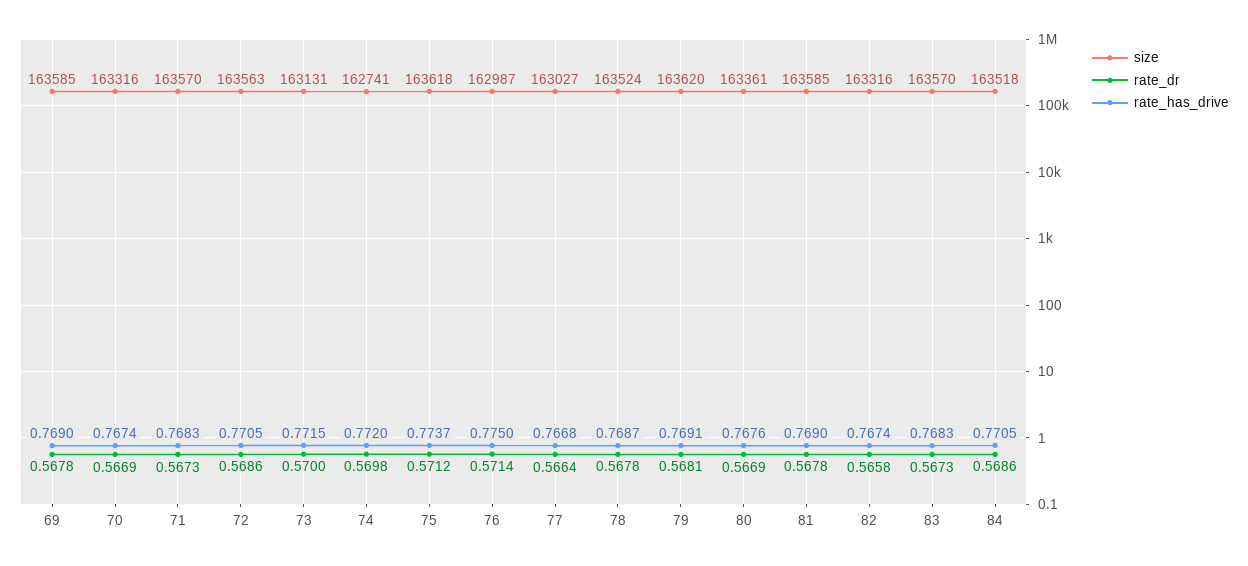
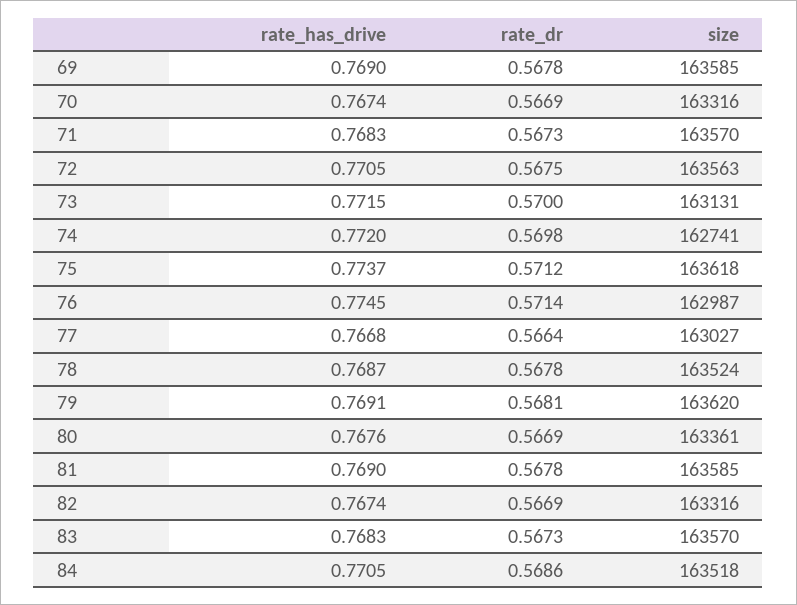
  {
    "size": {
      "69": 163585,
      "70": 163316,
      "71": 163570,
      "72": 163563,
      "73": 163131,
      "74": 162741,
      "75": 163618,
      "76": 162987,
      "77": 163027,
      "78": 163524,
      "79": 163620,
      "80": 163361,
      "81": 163585,
      "82": 163316,
      "83": 163570,
      "84": 163518
    },
    "rate_dr": {
      "69": 0.5678,
      "70": 0.5669,
      "71": 0.5673,
-     "72": 0.5686,
+     "72": 0.5675,
      "73": 0.57,
      "74": 0.5698,
      "75": 0.5712,
      "76": 0.5714,
      "77": 0.5664,
      "78": 0.5678,
      "79": 0.5681,
      "80": 0.5669,
      "81": 0.5678,
-     "82": 0.5658,
+     "82": 0.5669,
      "83": 0.5673,
      "84": 0.5686
    },
    "rate_has_drive": {
      "69": 0.769,
      "70": 0.7674,
      "71": 0.7683,
      "72": 0.7705,
      "73": 0.7715,
      "74": 0.772,
      "75": 0.7737,
-     "76": 0.775,
+     "76": 0.7745,
      "77": 0.7668,
      "78": 0.7687,
      "79": 0.7691,
      "80": 0.7676,
      "81": 0.769,
      "82": 0.7674,
      "83": 0.7683,
      "84": 0.7705
    }
  }

